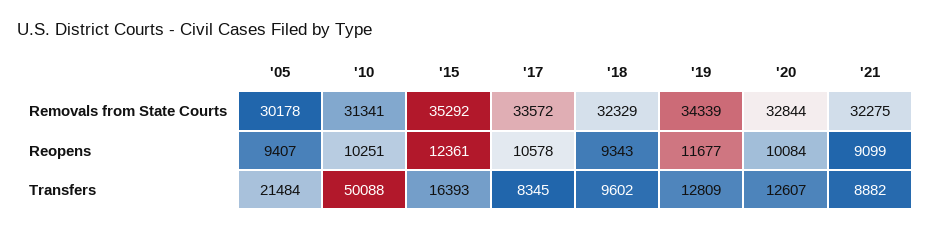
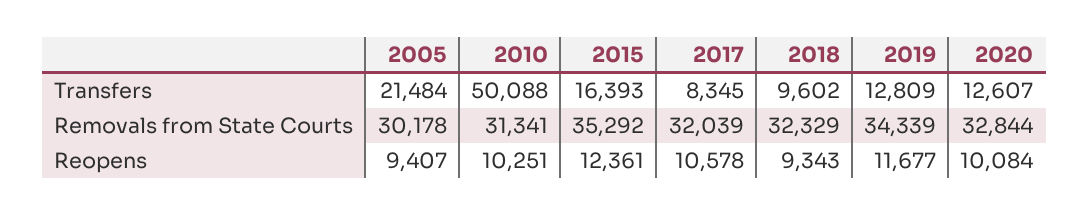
  {
    "'05": {
      "Removals from State Courts": 30178,
      "Reopens": 9407,
      "Transfers": 21484
    },
    "'10": {
      "Removals from State Courts": 31341,
      "Reopens": 10251,
      "Transfers": 50088
    },
    "'15": {
      "Removals from State Courts": 35292,
      "Reopens": 12361,
      "Transfers": 16393
    },
    "'17": {
-     "Removals from State Courts": 33572,
+     "Removals from State Courts": 32039,
      "Reopens": 10578,
      "Transfers": 8345
    },
    "'18": {
      "Removals from State Courts": 32329,
      "Reopens": 9343,
      "Transfers": 9602
    },
    "'19": {
      "Removals from State Courts": 34339,
      "Reopens": 11677,
      "Transfers": 12809
    },
    "'20": {
      "Removals from State Courts": 32844,
      "Reopens": 10084,
      "Transfers": 12607
-   },
+   }
-   "'21": {
-     "Removals from State Courts": 32275,
-     "Reopens": 9099,
-     "Transfers": 8882
-   }
  }

